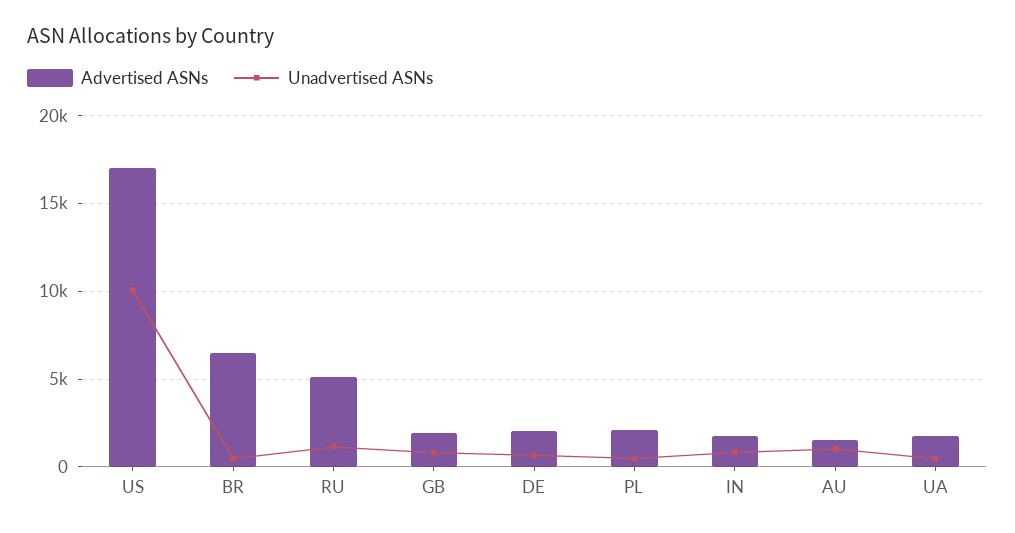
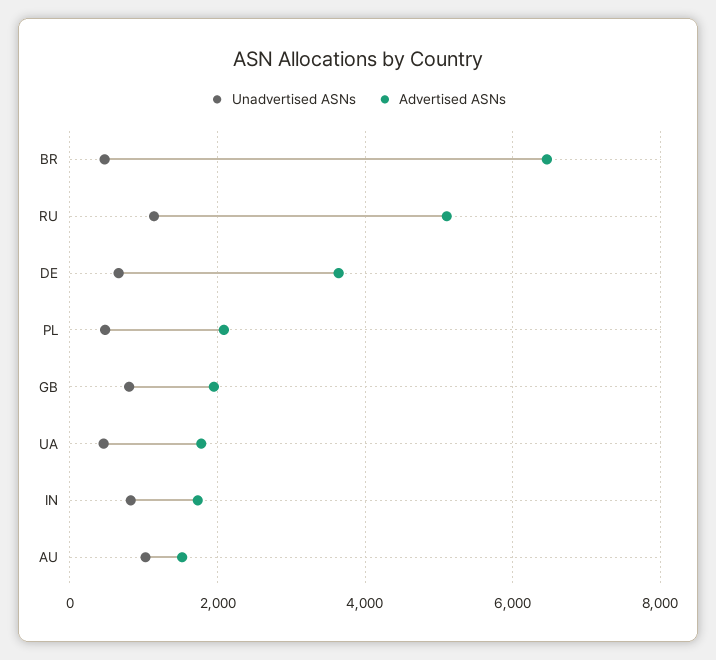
  {
    "Advertised ASNs": {
-     "US": 17000,
      "BR": 6400,
      "RU": 5200,
      "GB": 2000,
-     "DE": 2000,
+     "DE": 3600,
      "PL": 2000,
      "IN": 1800,
      "AU": 1600,
      "UA": 1800
    },
    "Unadvertised ASNs": {
-     "US": 10000,
      "BR": 400,
      "RU": 1200,
      "GB": 800,
      "DE": 600,
      "PL": 400,
      "IN": 800,
      "AU": 1000,
      "UA": 400
    }
  }

